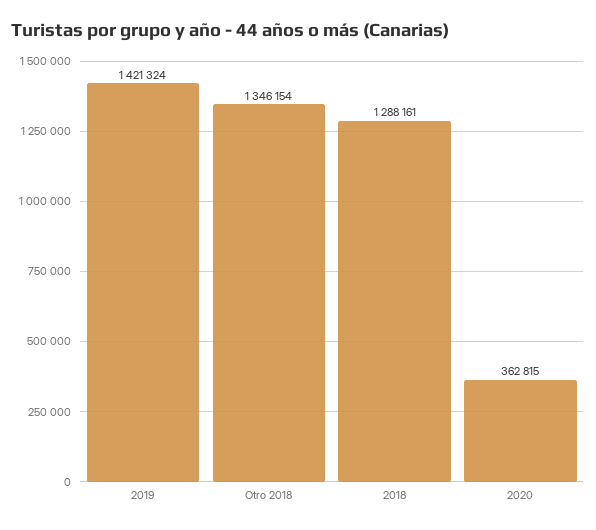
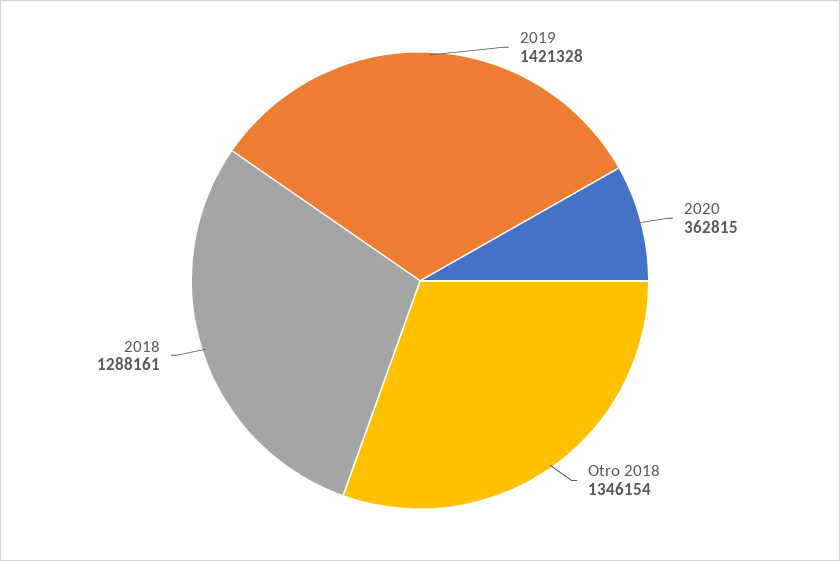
  {
-   "2019": 1421324,
+   "2019": 1421328,
    "Otro 2018": 1346154,
    "2018": 1288161,
    "2020": 362815
  }

